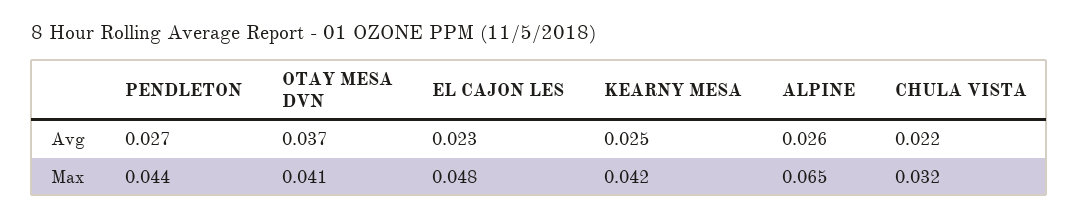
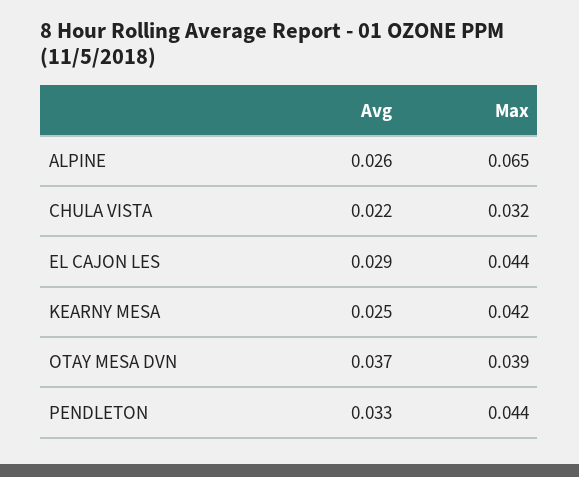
  {
    "PENDLETON": {
-     "Avg": 0.027,
+     "Avg": 0.033,
      "Max": 0.044
    },
    "OTAY MESA DVN": {
      "Avg": 0.037,
-     "Max": 0.041
+     "Max": 0.039
    },
    "EL CAJON LES": {
-     "Avg": 0.023,
+     "Avg": 0.029,
-     "Max": 0.048
+     "Max": 0.044
    },
    "KEARNY MESA": {
      "Avg": 0.025,
      "Max": 0.042
    },
    "ALPINE": {
      "Avg": 0.026,
      "Max": 0.065
    },
    "CHULA VISTA": {
      "Avg": 0.022,
      "Max": 0.032
    }
  }

